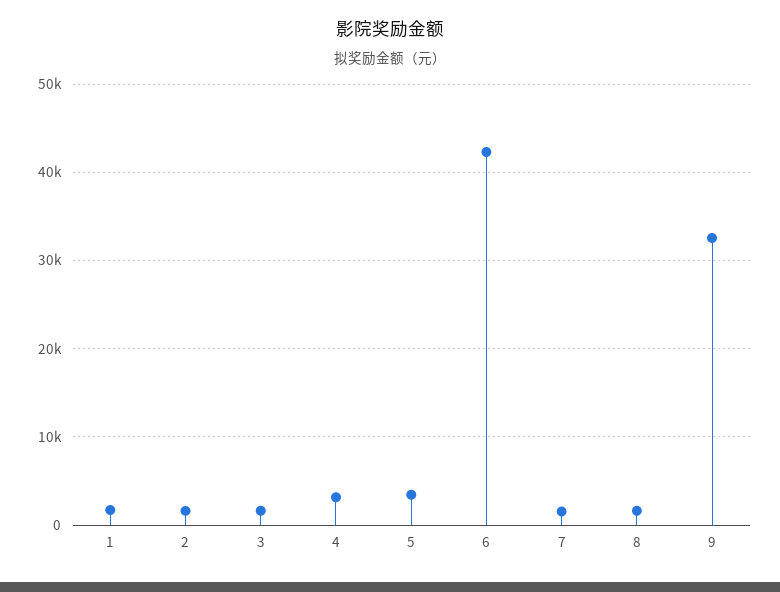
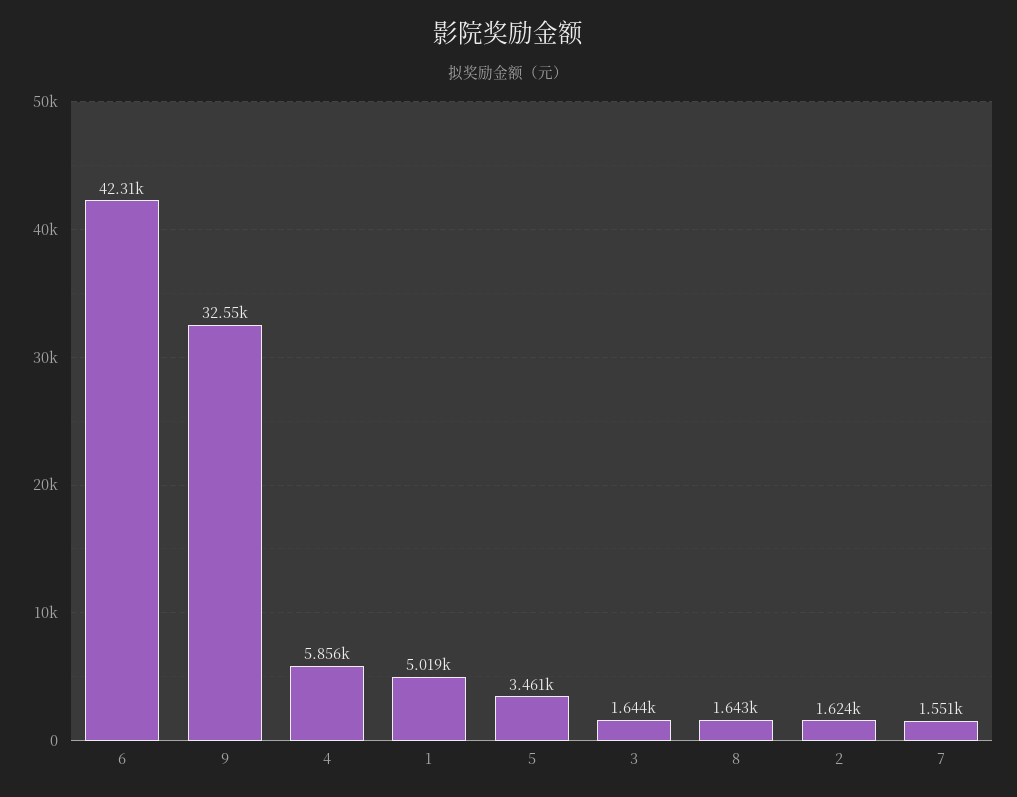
  {
-   "1": 2000,
+   "1": 5019,
    "2": 1624,
    "3": 1644,
-   "4": 3000,
+   "4": 5856,
    "5": 3461,
    "6": 42310,
    "7": 1551,
    "8": 1643,
    "9": 32550
  }

